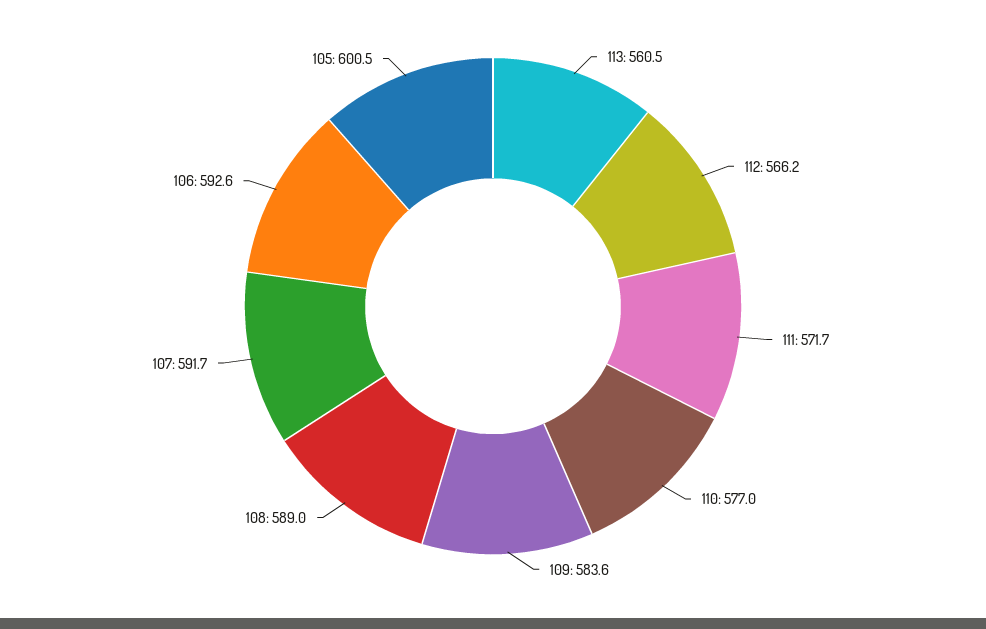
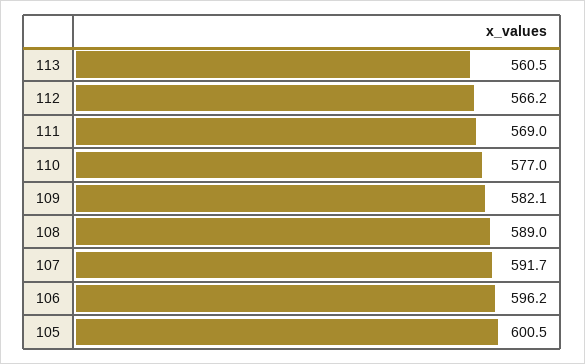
  {
    "113": 560.5,
    "112": 566.2,
-   "111": 571.7,
+   "111": 569,
    "110": 577,
-   "109": 583.6,
+   "109": 582.1,
    "108": 589,
    "107": 591.7,
-   "106": 592.6,
+   "106": 596.2,
    "105": 600.5
  }

